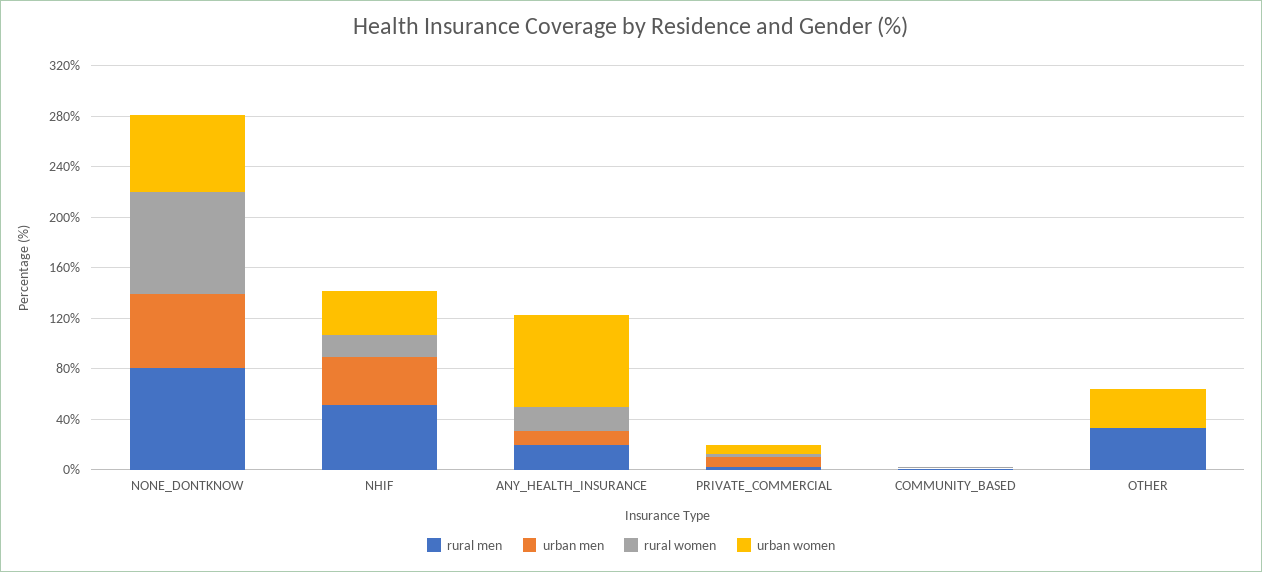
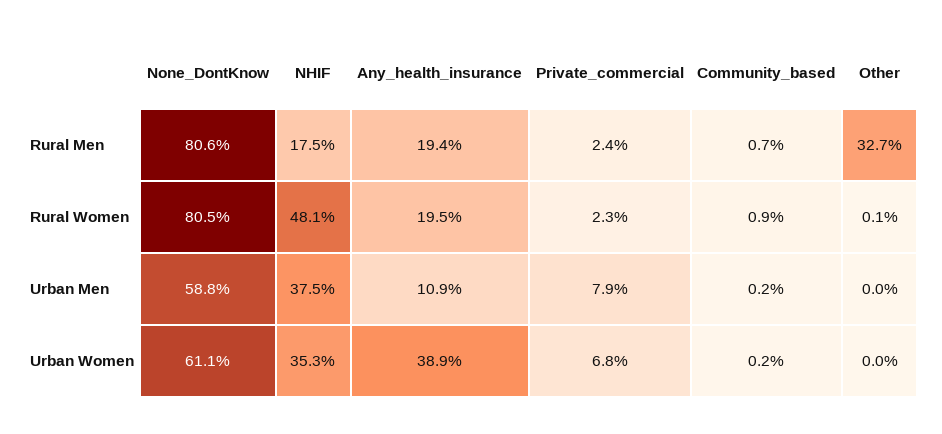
  {
    "rural men": {
      "NONE_DONTKNOW": 80.6,
-     "NHIF": 50,
+     "NHIF": 17.5,
      "ANY_HEALTH_INSURANCE": 19.4,
      "PRIVATE_COMMERCIAL": 2.4,
      "COMMUNITY_BASED": 0.7,
      "OTHER": 32.7
    },
    "urban men": {
      "NONE_DONTKNOW": 58.8,
      "NHIF": 37.5,
      "ANY_HEALTH_INSURANCE": 10.9,
      "PRIVATE_COMMERCIAL": 7.9,
      "COMMUNITY_BASED": 0.2,
      "OTHER": 0
    },
    "rural women": {
      "NONE_DONTKNOW": 80.5,
-     "NHIF": 20,
+     "NHIF": 48.1,
      "ANY_HEALTH_INSURANCE": 19.5,
      "PRIVATE_COMMERCIAL": 2.3,
      "COMMUNITY_BASED": 0.9,
      "OTHER": 0.1
    },
    "urban women": {
      "NONE_DONTKNOW": 61.1,
      "NHIF": 35.3,
-     "ANY_HEALTH_INSURANCE": 70,
+     "ANY_HEALTH_INSURANCE": 38.9,
      "PRIVATE_COMMERCIAL": 6.8,
      "COMMUNITY_BASED": 0.2,
-     "OTHER": 30
+     "OTHER": 0
    }
  }

